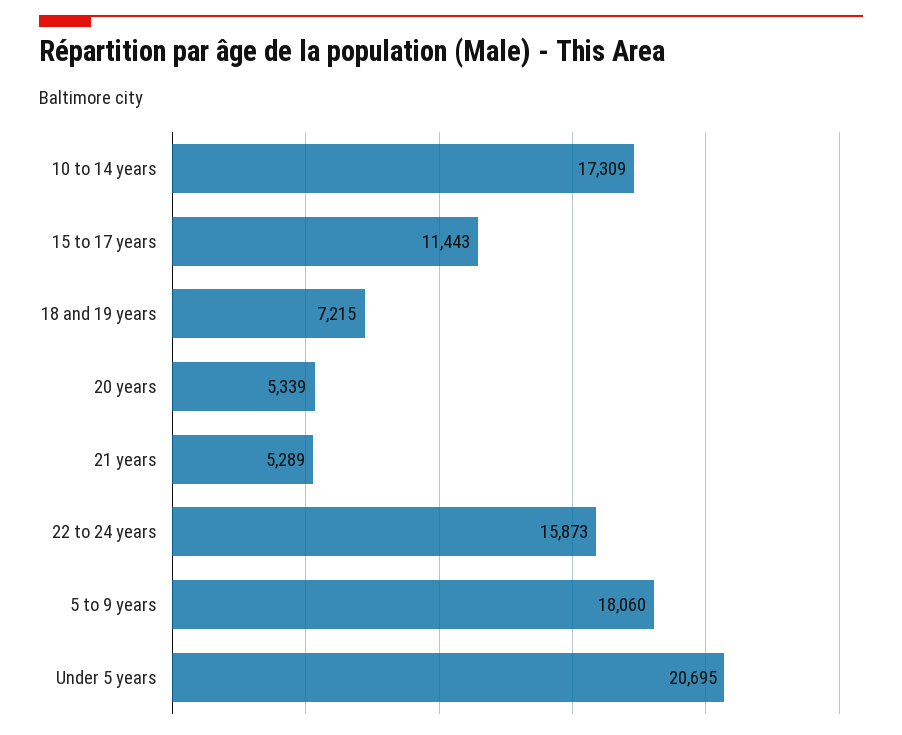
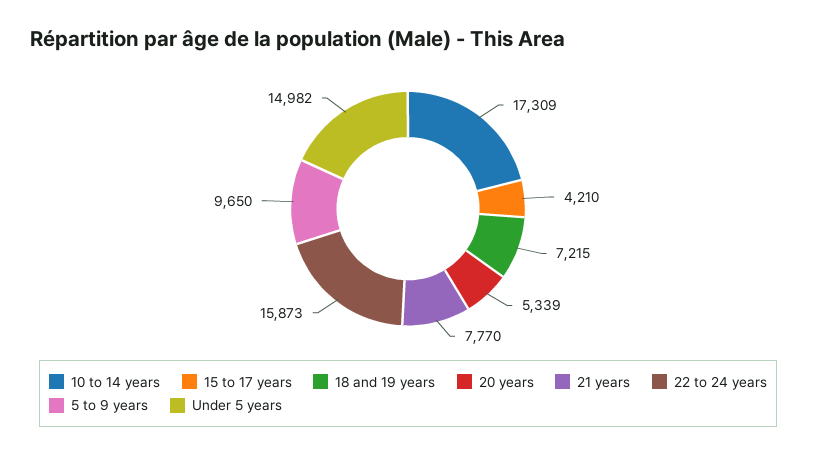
  {
    "10 to 14 years": 17309,
-   "15 to 17 years": 11443,
+   "15 to 17 years": 4210,
    "18 and 19 years": 7215,
    "20 years": 5339,
-   "21 years": 5289,
+   "21 years": 7770,
    "22 to 24 years": 15873,
-   "5 to 9 years": 18060,
+   "5 to 9 years": 9650,
-   "Under 5 years": 20695
+   "Under 5 years": 14982
  }

